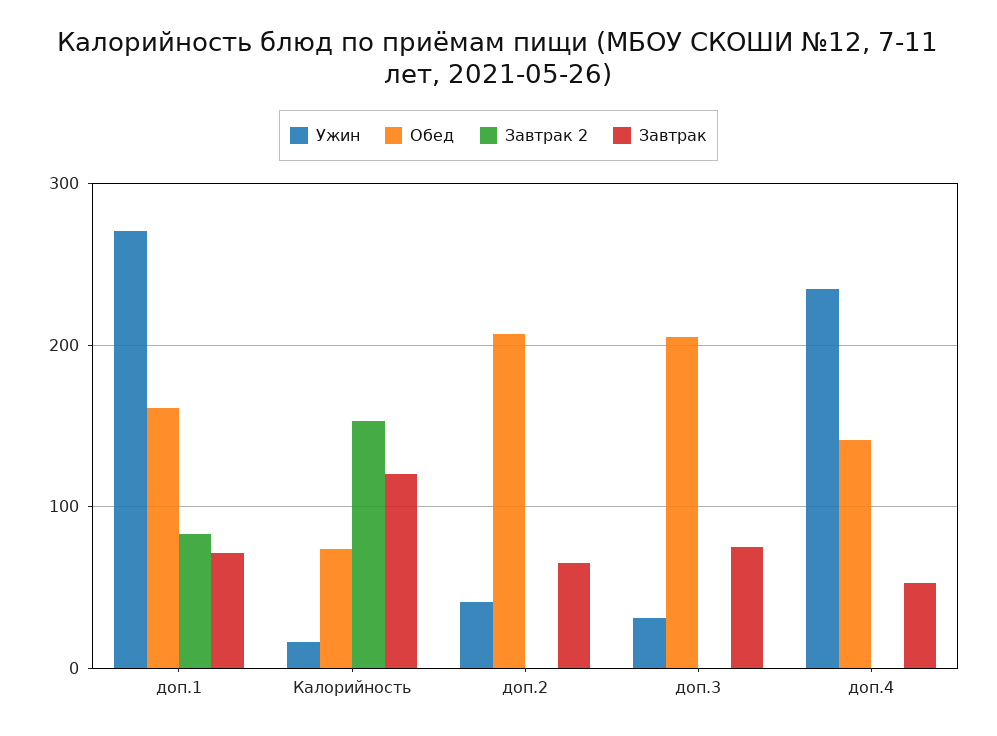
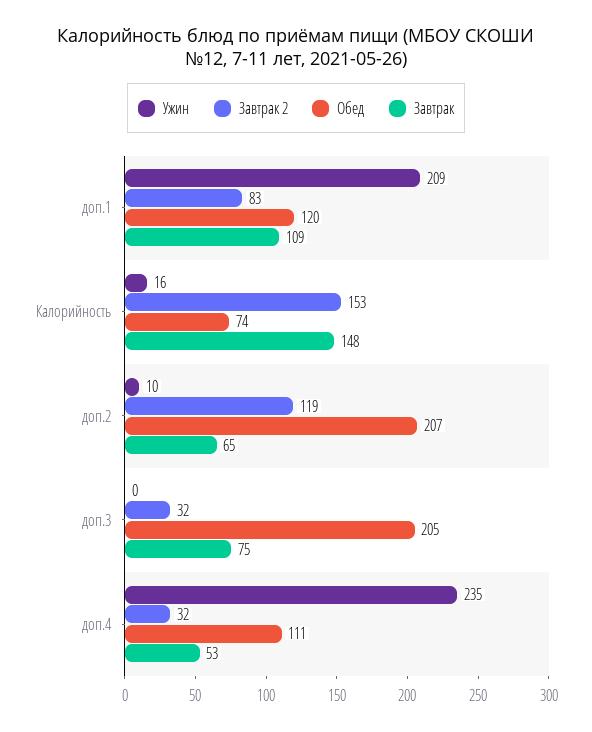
  {
    "Ужин": {
-     "доп.1": 270,
+     "доп.1": 209,
      "Калорийность": 16,
-     "доп.2": 40,
+     "доп.2": 10,
-     "доп.3": 30,
+     "доп.3": 0,
      "доп.4": 235
    },
    "Обед": {
-     "доп.1": 160,
+     "доп.1": 120,
      "Калорийность": 74,
      "доп.2": 207,
      "доп.3": 205,
-     "доп.4": 140
+     "доп.4": 111
    },
    "Завтрак 2": {
      "доп.1": 83,
      "Калорийность": 153,
-     "доп.2": 0,
+     "доп.2": 119,
-     "доп.3": 0,
+     "доп.3": 32,
-     "доп.4": 0
+     "доп.4": 32
    },
    "Завтрак": {
-     "доп.1": 70,
+     "доп.1": 109,
-     "Калорийность": 120,
+     "Калорийность": 148,
      "доп.2": 65,
      "доп.3": 75,
      "доп.4": 53
    }
  }

